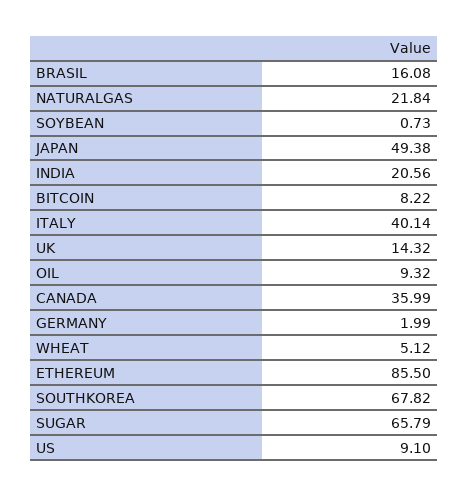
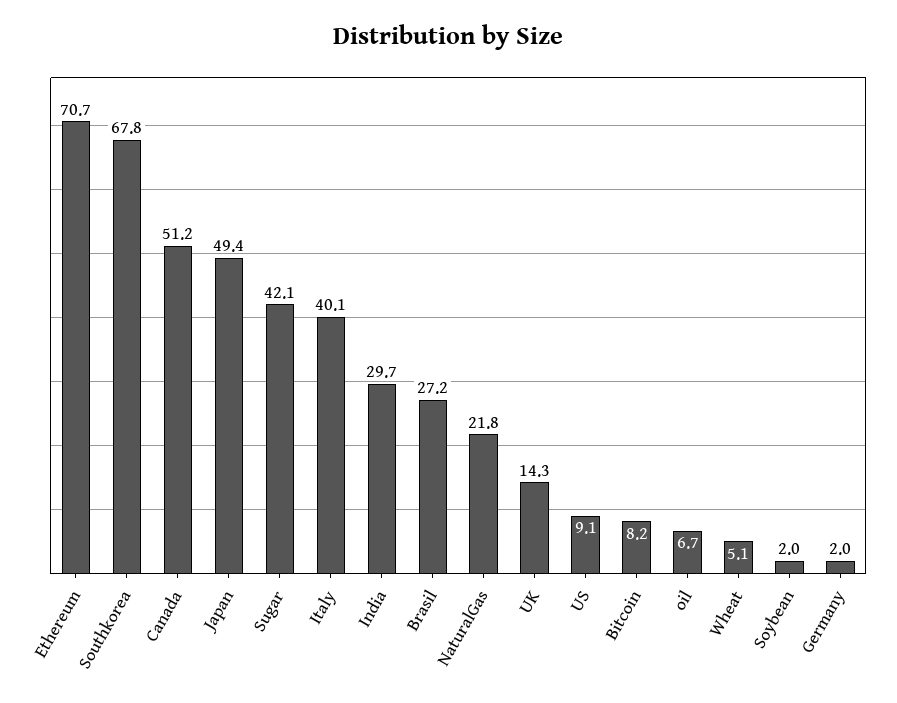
  {
-   "BRASIL": 16.08,
+   "BRASIL": 27.2,
    "NATURALGAS": 21.84,
-   "SOYBEAN": 0.73,
+   "SOYBEAN": 2,
    "JAPAN": 49.38,
-   "INDIA": 20.56,
+   "INDIA": 29.7,
    "BITCOIN": 8.22,
    "ITALY": 40.14,
    "UK": 14.32,
-   "OIL": 9.32,
+   "OIL": 6.7,
-   "CANADA": 35.99,
+   "CANADA": 51.2,
    "GERMANY": 1.99,
    "WHEAT": 5.12,
-   "ETHEREUM": 85.5,
+   "ETHEREUM": 70.7,
    "SOUTHKOREA": 67.82,
-   "SUGAR": 65.79,
+   "SUGAR": 42.1,
    "US": 9.1
  }

